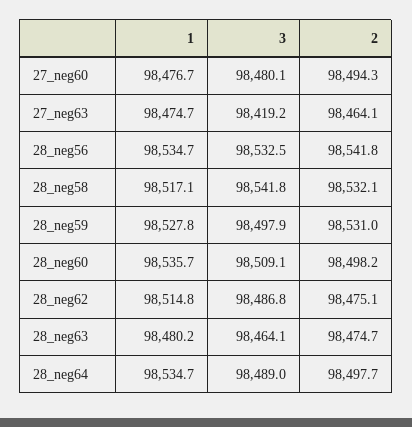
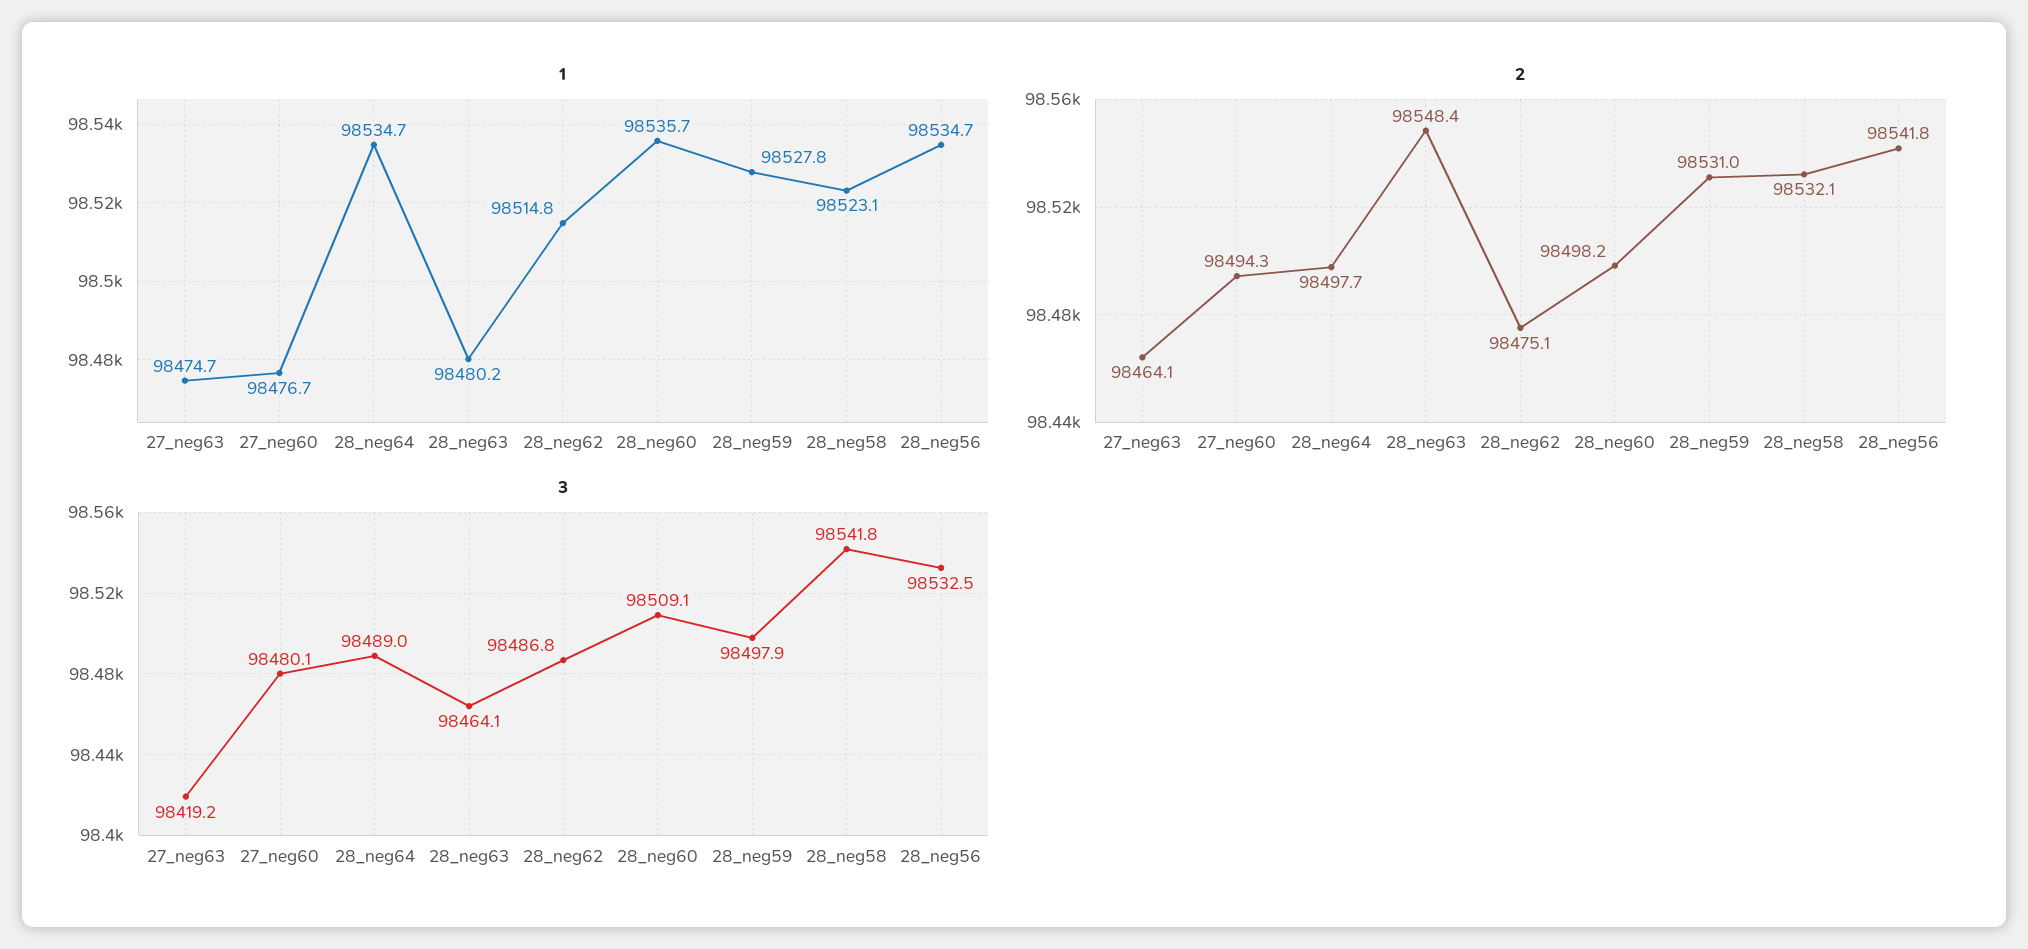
  {
    "1": {
      "27_neg60": 98476.7,
      "27_neg63": 98474.7,
      "28_neg56": 98534.7,
-     "28_neg58": 98517.1,
+     "28_neg58": 98523.1,
      "28_neg59": 98527.8,
      "28_neg60": 98535.7,
      "28_neg62": 98514.8,
      "28_neg63": 98480.2,
      "28_neg64": 98534.7
    },
    "3": {
      "27_neg60": 98480.1,
      "27_neg63": 98419.2,
      "28_neg56": 98532.5,
      "28_neg58": 98541.8,
      "28_neg59": 98497.9,
      "28_neg60": 98509.1,
      "28_neg62": 98486.8,
      "28_neg63": 98464.1,
      "28_neg64": 98489
    },
    "2": {
      "27_neg60": 98494.3,
      "27_neg63": 98464.1,
      "28_neg56": 98541.8,
      "28_neg58": 98532.1,
      "28_neg59": 98531,
      "28_neg60": 98498.2,
      "28_neg62": 98475.1,
-     "28_neg63": 98474.7,
+     "28_neg63": 98548.4,
      "28_neg64": 98497.7
    }
  }

